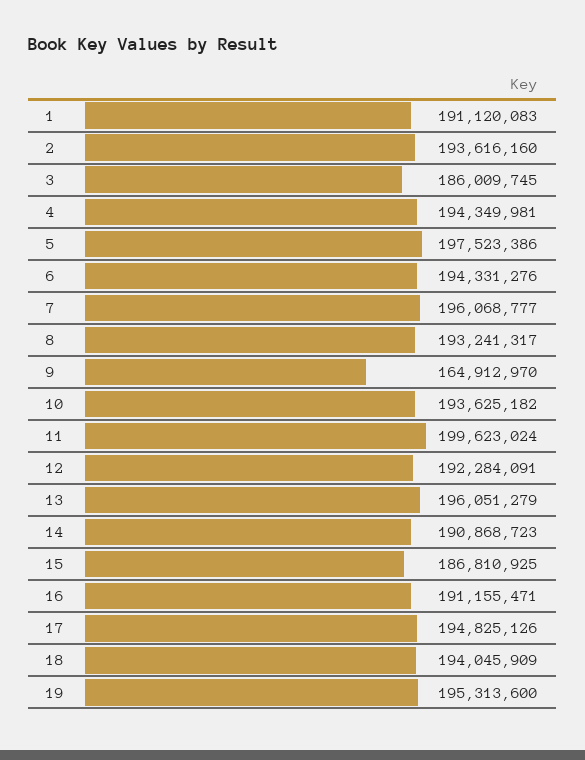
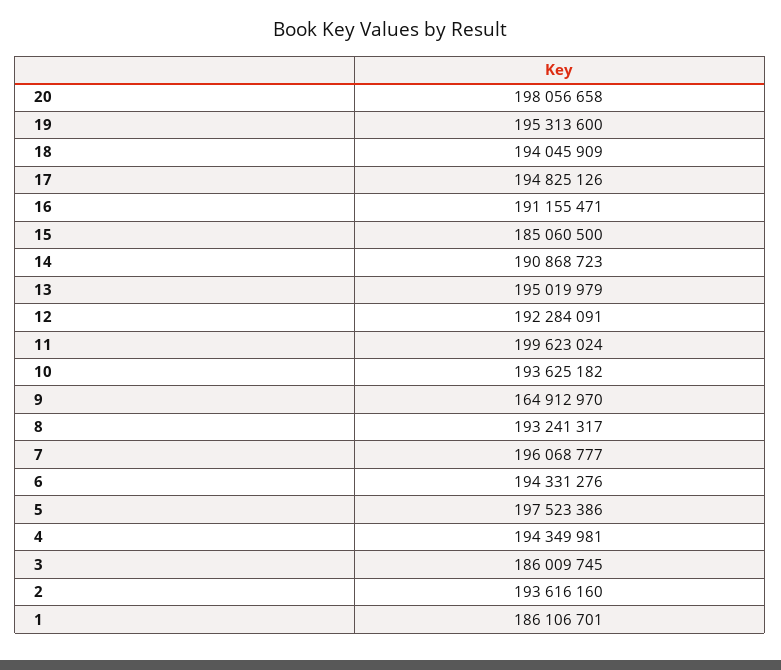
  {
-   "1": 191120083,
+   "1": 186106701,
    "2": 193616160,
    "3": 186009745,
    "4": 194349981,
    "5": 197523386,
    "6": 194331276,
    "7": 196068777,
    "8": 193241317,
    "9": 164912970,
    "10": 193625182,
    "11": 199623024,
    "12": 192284091,
-   "13": 196051279,
+   "13": 195019979,
    "14": 190868723,
-   "15": 186810925,
+   "15": 185060500,
    "16": 191155471,
    "17": 194825126,
    "18": 194045909,
-   "19": 195313600
+   "19": 195313600,
+   "20": 198056658
  }

